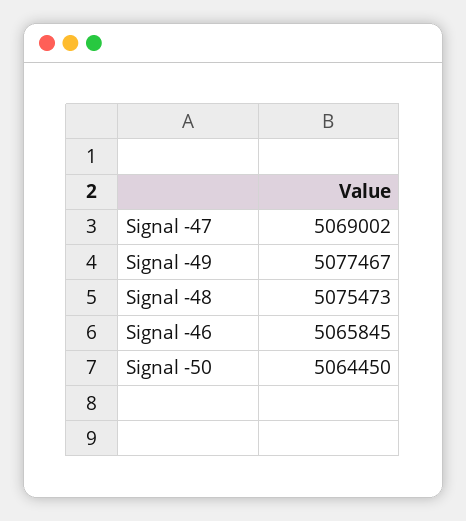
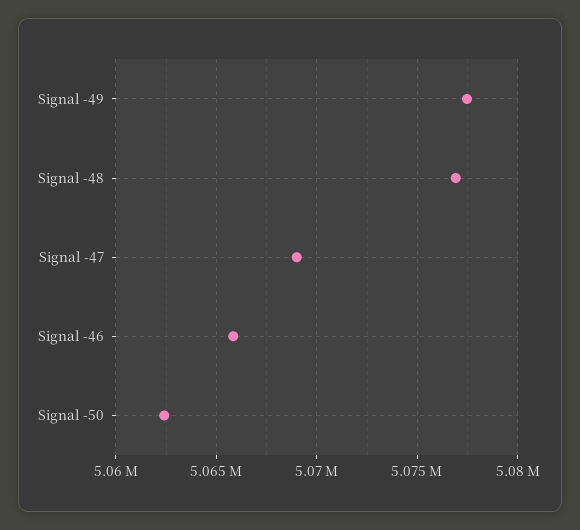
  {
    "Signal -47": 5069002,
    "Signal -49": 5077467,
-   "Signal -48": 5075473,
+   "Signal -48": 5077000,
    "Signal -46": 5065845,
-   "Signal -50": 5064450
+   "Signal -50": 5062500
  }

